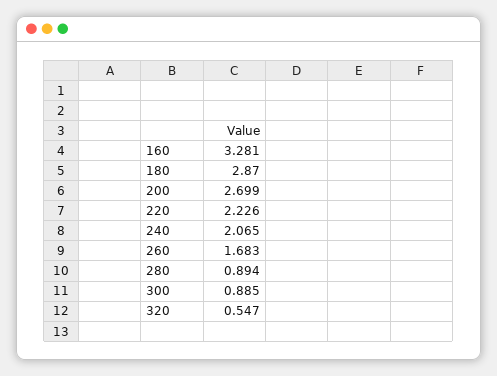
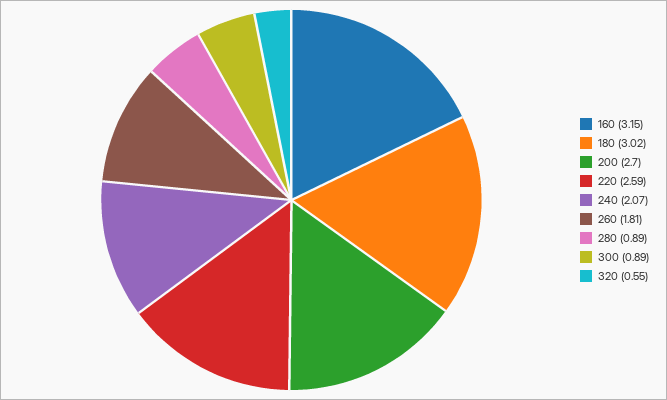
  {
-   "160": 3.281,
+   "160": 3.15,
-   "180": 2.87,
+   "180": 3.02,
    "200": 2.699,
-   "220": 2.226,
+   "220": 2.59,
    "240": 2.065,
-   "260": 1.683,
+   "260": 1.81,
    "280": 0.894,
    "300": 0.885,
    "320": 0.547
  }

